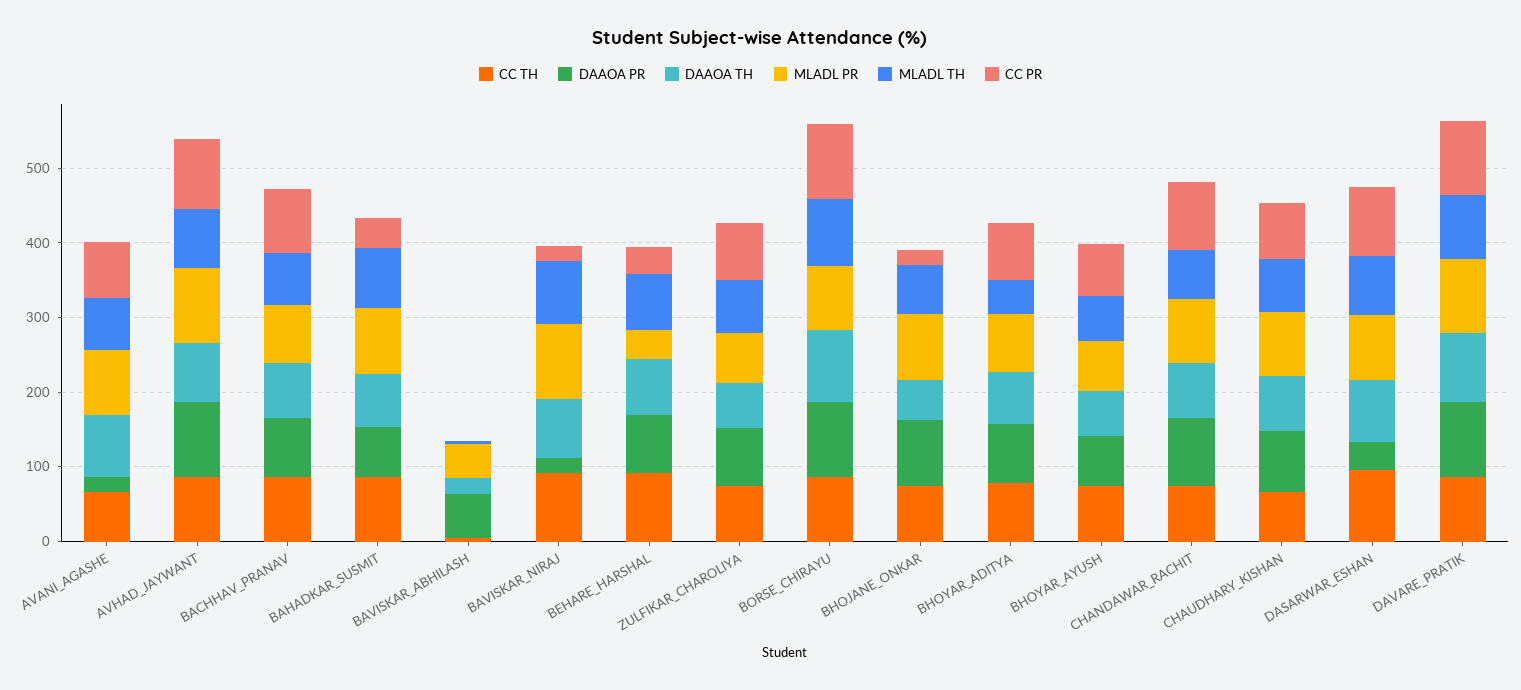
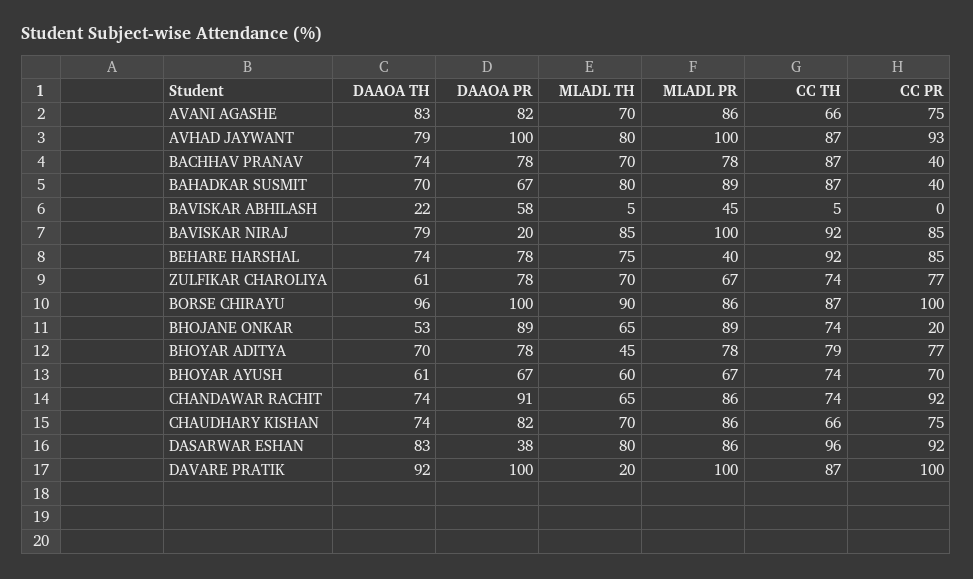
  {
    "CC TH": {
      "AVANI_AGASHE": 66,
      "AVHAD_JAYWANT": 87,
      "BACHHAV_PRANAV": 87,
      "BAHADKAR_SUSMIT": 87,
      "BAVISKAR_ABHILASH": 5,
      "BAVISKAR_NIRAJ": 92,
      "BEHARE_HARSHAL": 92,
      "ZULFIKAR_CHAROLIYA": 74,
      "BORSE_CHIRAYU": 87,
      "BHOJANE_ONKAR": 74,
      "BHOYAR_ADITYA": 79,
      "BHOYAR_AYUSH": 74,
      "CHANDAWAR_RACHIT": 74,
      "CHAUDHARY_KISHAN": 66,
      "DASARWAR_ESHAN": 96,
      "DAVARE_PRATIK": 87
    },
    "DAAOA PR": {
-     "AVANI_AGASHE": 20,
+     "AVANI_AGASHE": 82,
      "AVHAD_JAYWANT": 100,
      "BACHHAV_PRANAV": 78,
      "BAHADKAR_SUSMIT": 67,
      "BAVISKAR_ABHILASH": 58,
      "BAVISKAR_NIRAJ": 20,
      "BEHARE_HARSHAL": 78,
      "ZULFIKAR_CHAROLIYA": 78,
      "BORSE_CHIRAYU": 100,
      "BHOJANE_ONKAR": 89,
      "BHOYAR_ADITYA": 78,
      "BHOYAR_AYUSH": 67,
      "CHANDAWAR_RACHIT": 91,
      "CHAUDHARY_KISHAN": 82,
      "DASARWAR_ESHAN": 38,
      "DAVARE_PRATIK": 100
    },
    "DAAOA TH": {
      "AVANI_AGASHE": 83,
      "AVHAD_JAYWANT": 79,
      "BACHHAV_PRANAV": 74,
      "BAHADKAR_SUSMIT": 70,
      "BAVISKAR_ABHILASH": 22,
      "BAVISKAR_NIRAJ": 79,
      "BEHARE_HARSHAL": 74,
      "ZULFIKAR_CHAROLIYA": 61,
      "BORSE_CHIRAYU": 96,
      "BHOJANE_ONKAR": 53,
      "BHOYAR_ADITYA": 70,
      "BHOYAR_AYUSH": 61,
      "CHANDAWAR_RACHIT": 74,
      "CHAUDHARY_KISHAN": 74,
      "DASARWAR_ESHAN": 83,
      "DAVARE_PRATIK": 92
    },
    "MLADL PR": {
      "AVANI_AGASHE": 86,
      "AVHAD_JAYWANT": 100,
      "BACHHAV_PRANAV": 78,
      "BAHADKAR_SUSMIT": 89,
      "BAVISKAR_ABHILASH": 45,
      "BAVISKAR_NIRAJ": 100,
      "BEHARE_HARSHAL": 40,
      "ZULFIKAR_CHAROLIYA": 67,
      "BORSE_CHIRAYU": 86,
      "BHOJANE_ONKAR": 89,
      "BHOYAR_ADITYA": 78,
      "BHOYAR_AYUSH": 67,
      "CHANDAWAR_RACHIT": 86,
      "CHAUDHARY_KISHAN": 86,
      "DASARWAR_ESHAN": 86,
      "DAVARE_PRATIK": 100
    },
    "MLADL TH": {
      "AVANI_AGASHE": 70,
      "AVHAD_JAYWANT": 80,
      "BACHHAV_PRANAV": 70,
      "BAHADKAR_SUSMIT": 80,
      "BAVISKAR_ABHILASH": 5,
      "BAVISKAR_NIRAJ": 85,
      "BEHARE_HARSHAL": 75,
      "ZULFIKAR_CHAROLIYA": 70,
      "BORSE_CHIRAYU": 90,
      "BHOJANE_ONKAR": 65,
      "BHOYAR_ADITYA": 45,
      "BHOYAR_AYUSH": 60,
      "CHANDAWAR_RACHIT": 65,
      "CHAUDHARY_KISHAN": 70,
      "DASARWAR_ESHAN": 80,
-     "DAVARE_PRATIK": 80
+     "DAVARE_PRATIK": 20
    },
    "CC PR": {
      "AVANI_AGASHE": 75,
      "AVHAD_JAYWANT": 93,
-     "BACHHAV_PRANAV": 80,
+     "BACHHAV_PRANAV": 40,
      "BAHADKAR_SUSMIT": 40,
      "BAVISKAR_ABHILASH": 0,
-     "BAVISKAR_NIRAJ": 20,
+     "BAVISKAR_NIRAJ": 85,
-     "BEHARE_HARSHAL": 40,
+     "BEHARE_HARSHAL": 85,
      "ZULFIKAR_CHAROLIYA": 77,
      "BORSE_CHIRAYU": 100,
      "BHOJANE_ONKAR": 20,
      "BHOYAR_ADITYA": 77,
      "BHOYAR_AYUSH": 70,
      "CHANDAWAR_RACHIT": 92,
      "CHAUDHARY_KISHAN": 75,
      "DASARWAR_ESHAN": 92,
      "DAVARE_PRATIK": 100
    }
  }

